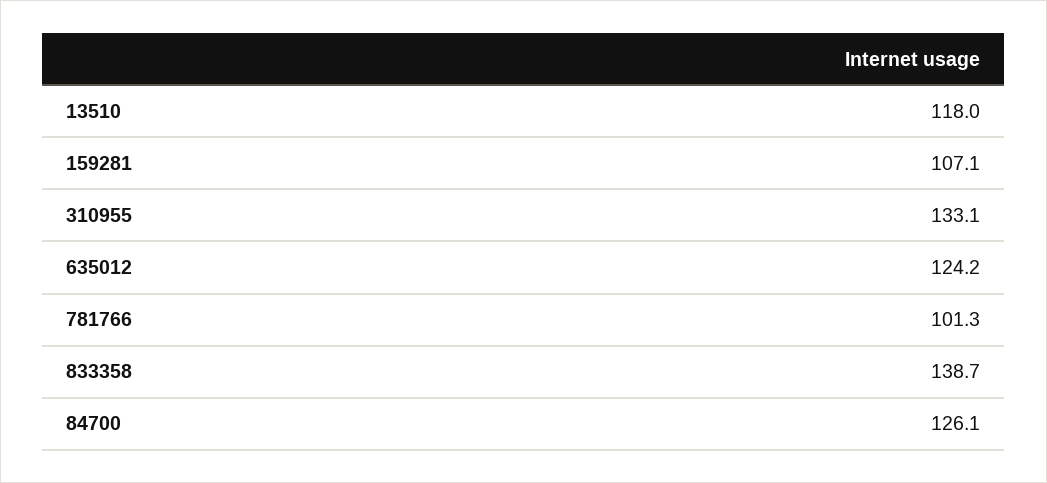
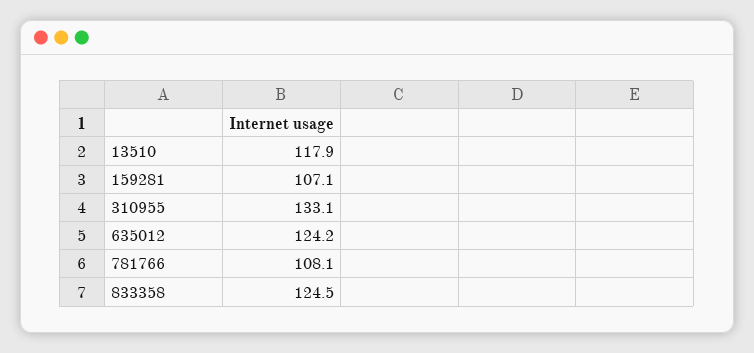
  {
-   "13510": 118,
+   "13510": 117.9,
    "159281": 107.1,
    "310955": 133.1,
    "635012": 124.2,
-   "781766": 101.3,
+   "781766": 108.1,
-   "833358": 138.7,
+   "833358": 124.5
-   "84700": 126.1
  }

